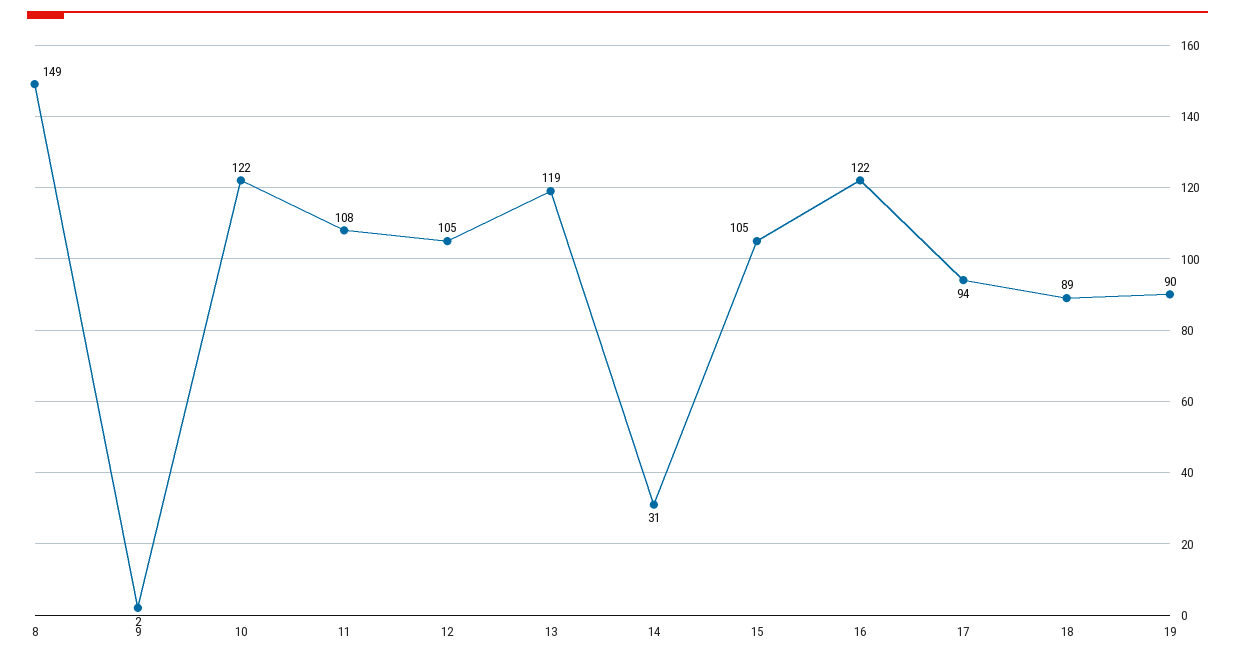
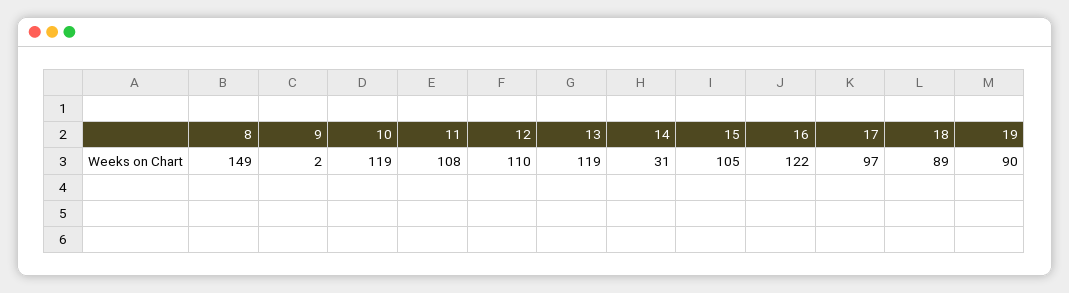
  {
    "8": 149,
    "9": 2,
-   "10": 122,
+   "10": 119,
    "11": 108,
-   "12": 105,
+   "12": 110,
    "13": 119,
    "14": 31,
    "15": 105,
    "16": 122,
-   "17": 94,
+   "17": 97,
    "18": 89,
    "19": 90
  }

